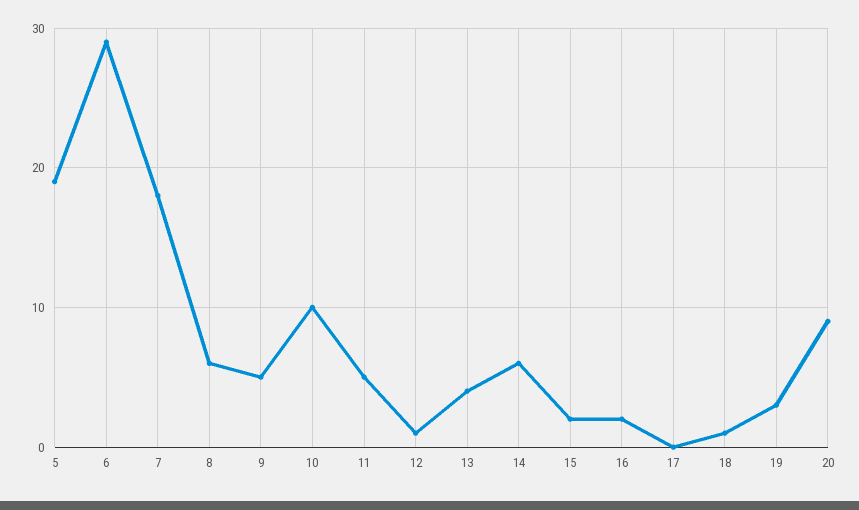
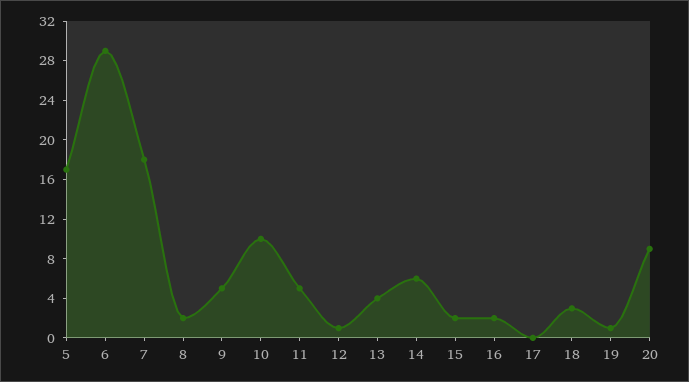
  {
-   "5": 19,
+   "5": 17,
    "6": 29,
    "7": 18,
-   "8": 6,
+   "8": 2,
    "9": 5,
    "10": 10,
    "11": 5,
    "12": 1,
    "13": 4,
    "14": 6,
    "15": 2,
    "16": 2,
    "17": 0,
-   "18": 1,
+   "18": 3,
-   "19": 3,
+   "19": 1,
    "20": 9
  }

